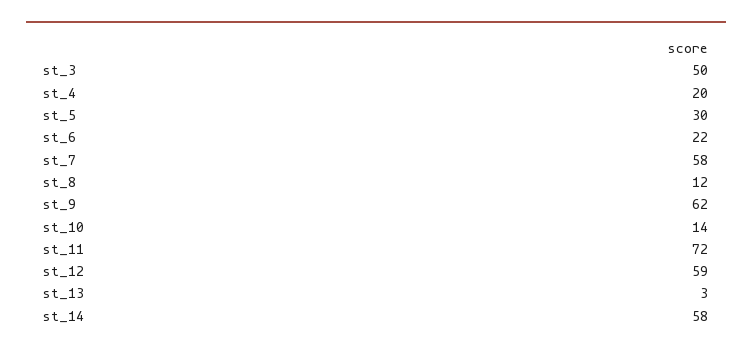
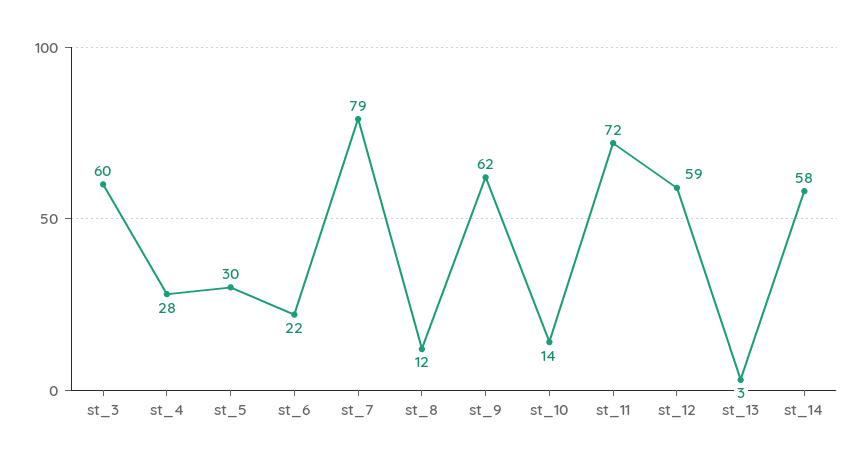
  {
-   "st_3": 50,
+   "st_3": 60,
-   "st_4": 20,
+   "st_4": 28,
    "st_5": 30,
    "st_6": 22,
-   "st_7": 58,
+   "st_7": 79,
    "st_8": 12,
    "st_9": 62,
    "st_10": 14,
    "st_11": 72,
    "st_12": 59,
    "st_13": 3,
    "st_14": 58
  }

